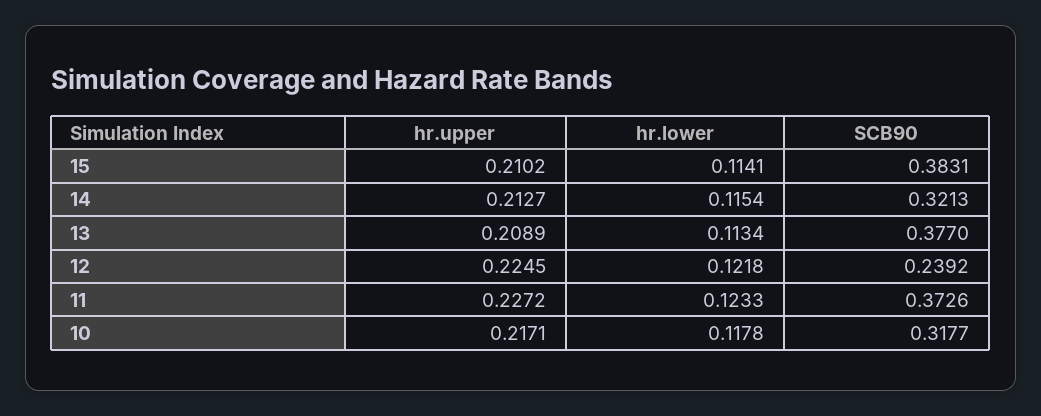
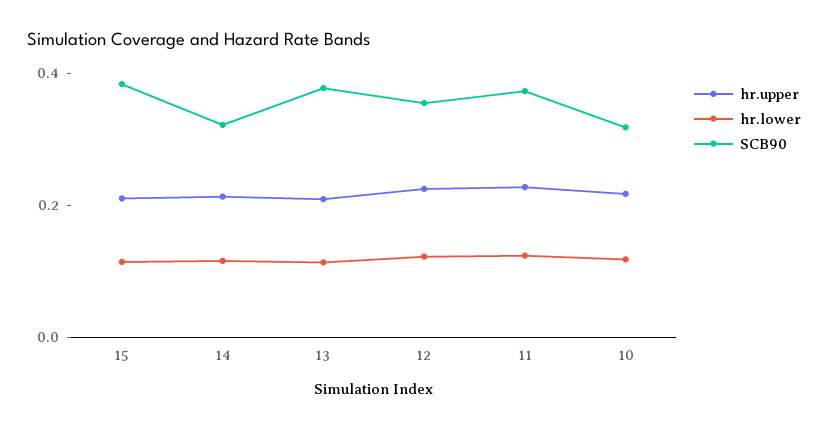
  {
    "hr.upper": {
      "15": 0.2102,
      "14": 0.2127,
      "13": 0.2089,
      "12": 0.2245,
      "11": 0.2272,
      "10": 0.2171
    },
    "hr.lower": {
      "15": 0.1141,
      "14": 0.1154,
      "13": 0.1134,
      "12": 0.1218,
      "11": 0.1233,
      "10": 0.1178
    },
    "SCB90": {
      "15": 0.3831,
      "14": 0.3213,
      "13": 0.377,
-     "12": 0.2392,
+     "12": 0.35,
      "11": 0.3726,
      "10": 0.3177
    }
  }

